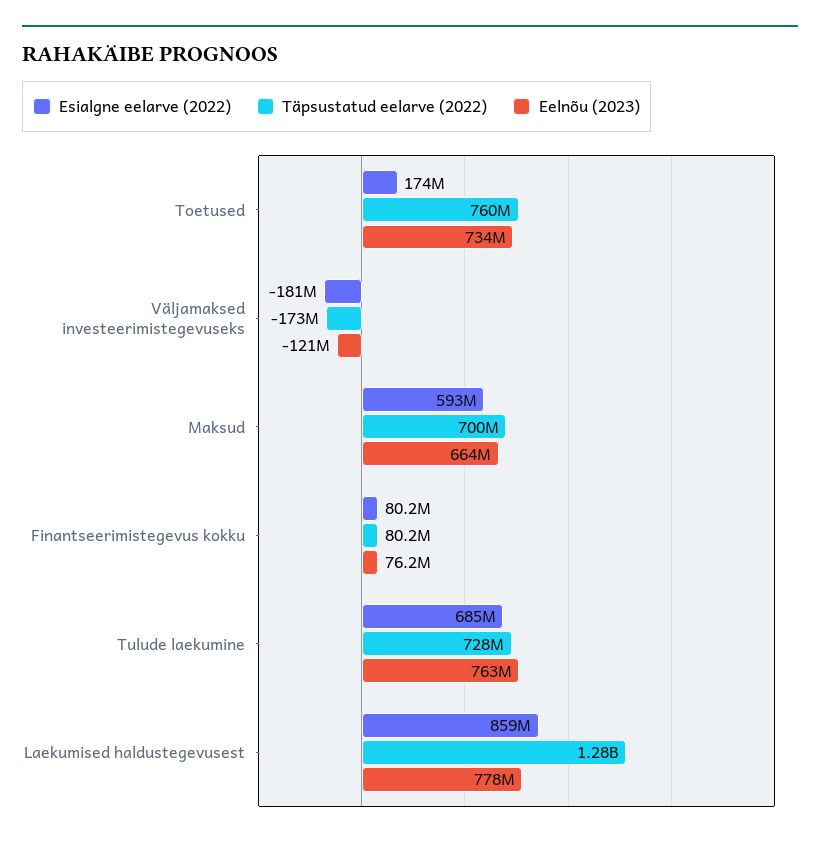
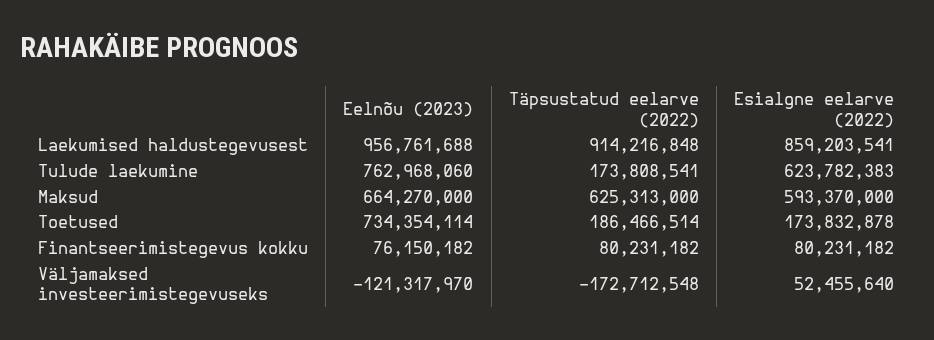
  {
    "Esialgne eelarve (2022)": {
      "Toetused": 173832878,
-     "Väljamaksed investeerimistegevuseks": -181000000,
+     "Väljamaksed investeerimistegevuseks": 52455640,
      "Maksud": 593370000,
      "Finantseerimistegevus kokku": 80231182,
-     "Tulude laekumine": 685000000,
+     "Tulude laekumine": 623782383,
      "Laekumised haldustegevusest": 859203541
    },
    "Täpsustatud eelarve (2022)": {
-     "Toetused": 760000000,
+     "Toetused": 186466514,
      "Väljamaksed investeerimistegevuseks": -172712548,
-     "Maksud": 700000000,
+     "Maksud": 625313000,
      "Finantseerimistegevus kokku": 80231182,
-     "Tulude laekumine": 728000000,
+     "Tulude laekumine": 173808541,
-     "Laekumised haldustegevusest": 1280000000
+     "Laekumised haldustegevusest": 914216848
    },
    "Eelnõu (2023)": {
      "Toetused": 734354114,
      "Väljamaksed investeerimistegevuseks": -121317970,
      "Maksud": 664270000,
      "Finantseerimistegevus kokku": 76150182,
      "Tulude laekumine": 762968060,
-     "Laekumised haldustegevusest": 778000000
+     "Laekumised haldustegevusest": 956761688
    }
  }

